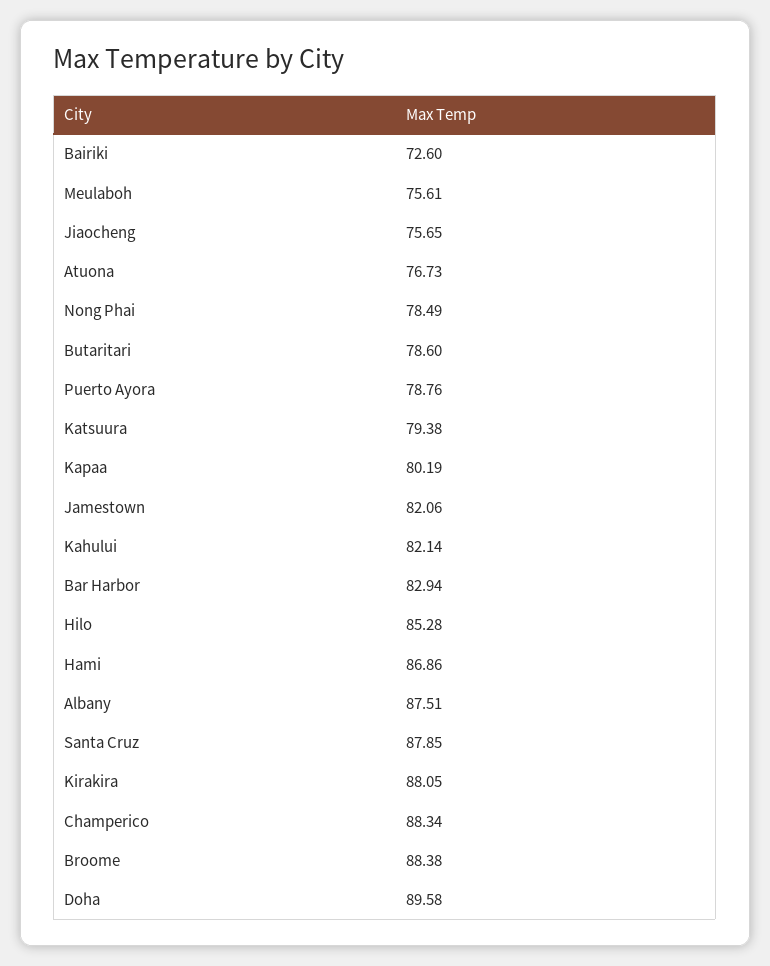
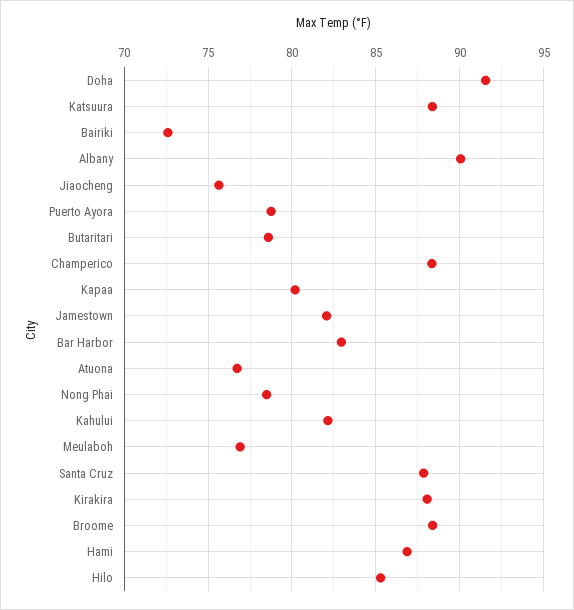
  {
    "Bairiki": 72.6,
-   "Meulaboh": 75.61,
+   "Meulaboh": 77,
    "Jiaocheng": 75.65,
    "Atuona": 76.73,
    "Nong Phai": 78.49,
    "Butaritari": 78.6,
    "Puerto Ayora": 78.76,
-   "Katsuura": 79.38,
+   "Katsuura": 88.5,
    "Kapaa": 80.19,
    "Jamestown": 82.06,
    "Kahului": 82.14,
    "Bar Harbor": 82.94,
    "Hilo": 85.28,
    "Hami": 86.86,
-   "Albany": 87.51,
+   "Albany": 90,
    "Santa Cruz": 87.85,
    "Kirakira": 88.05,
    "Champerico": 88.34,
    "Broome": 88.38,
-   "Doha": 89.58
+   "Doha": 91.5
  }

